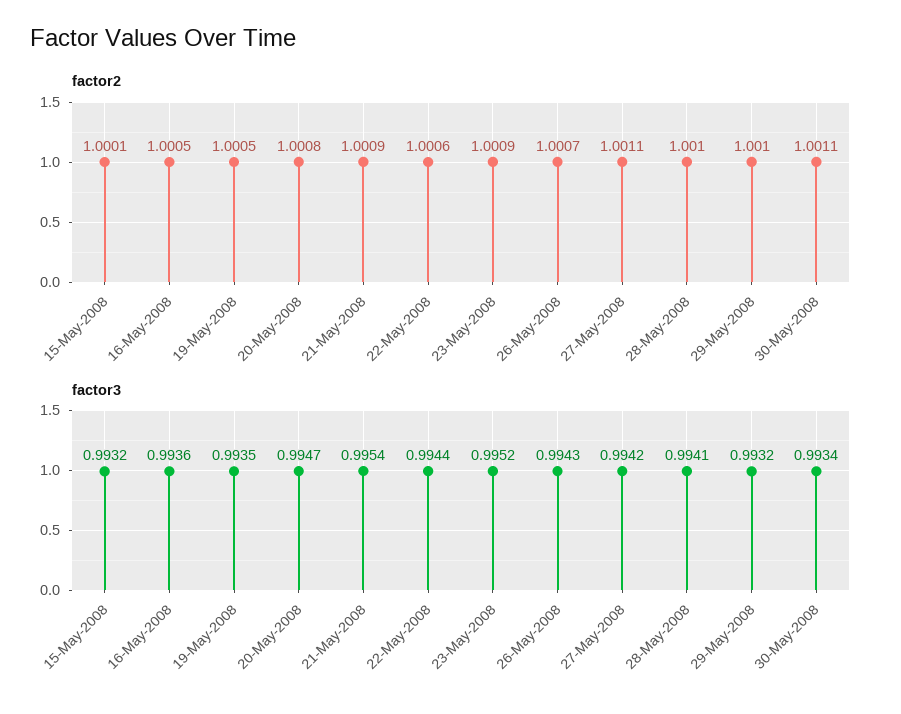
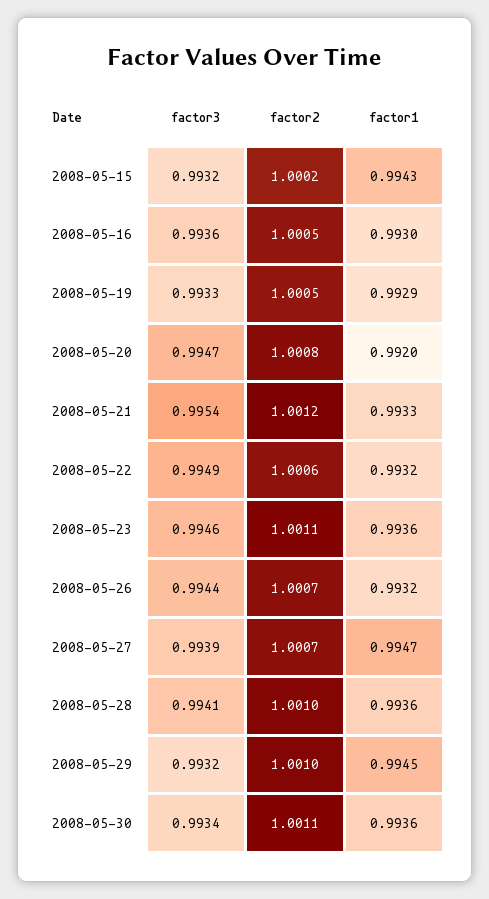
  {
    "factor2": {
-     "15-May-2008": 1.0001,
+     "15-May-2008": 1.0002,
      "16-May-2008": 1.0005,
      "19-May-2008": 1.0005,
      "20-May-2008": 1.0008,
-     "21-May-2008": 1.0009,
+     "21-May-2008": 1.0012,
      "22-May-2008": 1.0006,
-     "23-May-2008": 1.0009,
+     "23-May-2008": 1.0011,
      "26-May-2008": 1.0007,
-     "27-May-2008": 1.0011,
+     "27-May-2008": 1.0007,
      "28-May-2008": 1.001,
      "29-May-2008": 1.001,
      "30-May-2008": 1.0011
    },
    "factor3": {
      "15-May-2008": 0.9932,
      "16-May-2008": 0.9936,
-     "19-May-2008": 0.9935,
+     "19-May-2008": 0.9933,
      "20-May-2008": 0.9947,
      "21-May-2008": 0.9954,
-     "22-May-2008": 0.9944,
+     "22-May-2008": 0.9949,
-     "23-May-2008": 0.9952,
+     "23-May-2008": 0.9946,
-     "26-May-2008": 0.9943,
+     "26-May-2008": 0.9944,
-     "27-May-2008": 0.9942,
+     "27-May-2008": 0.9939,
      "28-May-2008": 0.9941,
      "29-May-2008": 0.9932,
      "30-May-2008": 0.9934
-   }
+   },
+   "factor1": {
+     "15-May-2008": 0.9943,
+     "16-May-2008": 0.993,
+     "19-May-2008": 0.9929,
+     "20-May-2008": 0.992,
+     "21-May-2008": 0.9933,
+     "22-May-2008": 0.9932,
+     "23-May-2008": 0.9936,
+     "26-May-2008": 0.9932,
+     "27-May-2008": 0.9947,
+     "28-May-2008": 0.9936,
+     "29-May-2008": 0.9945,
+     "30-May-2008": 0.9936
+   }
  }

